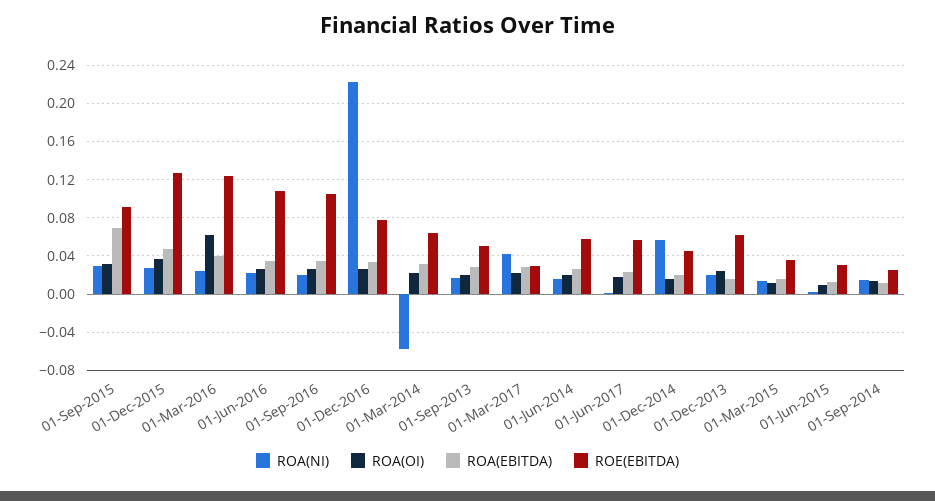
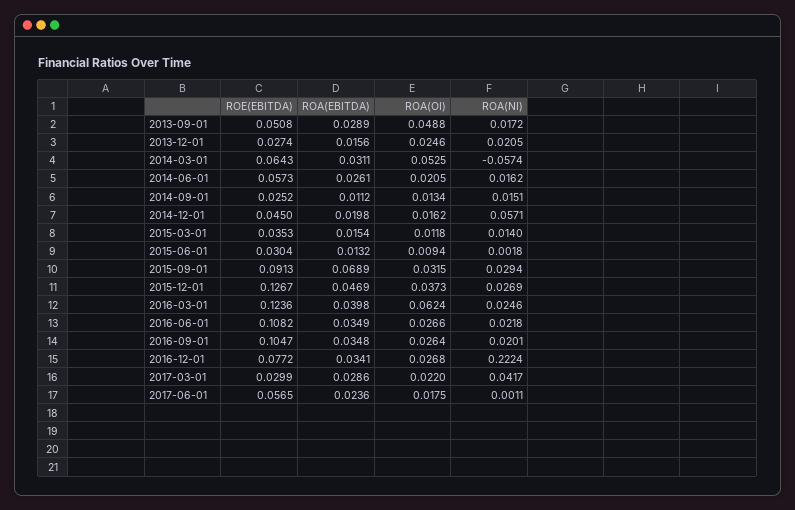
  {
    "ROA(NI)": {
      "01-Sep-2015": 0.0294,
      "01-Dec-2015": 0.0269,
      "01-Mar-2016": 0.0246,
      "01-Jun-2016": 0.0218,
      "01-Sep-2016": 0.0201,
      "01-Dec-2016": 0.2224,
      "01-Mar-2014": -0.0574,
      "01-Sep-2013": 0.0172,
      "01-Mar-2017": 0.0417,
      "01-Jun-2014": 0.0162,
      "01-Jun-2017": 0.0011,
      "01-Dec-2014": 0.0571,
      "01-Dec-2013": 0.0205,
      "01-Mar-2015": 0.014,
      "01-Jun-2015": 0.0018,
      "01-Sep-2014": 0.0151
    },
    "ROA(OI)": {
      "01-Sep-2015": 0.0315,
      "01-Dec-2015": 0.0373,
      "01-Mar-2016": 0.0624,
      "01-Jun-2016": 0.0266,
      "01-Sep-2016": 0.0264,
      "01-Dec-2016": 0.0268,
-     "01-Mar-2014": 0.02,
+     "01-Mar-2014": 0.0525,
-     "01-Sep-2013": 0.02,
+     "01-Sep-2013": 0.0488,
      "01-Mar-2017": 0.022,
      "01-Jun-2014": 0.0205,
      "01-Jun-2017": 0.0175,
      "01-Dec-2014": 0.0162,
      "01-Dec-2013": 0.0246,
      "01-Mar-2015": 0.0118,
      "01-Jun-2015": 0.0094,
      "01-Sep-2014": 0.0134
    },
    "ROA(EBITDA)": {
      "01-Sep-2015": 0.0689,
      "01-Dec-2015": 0.0469,
      "01-Mar-2016": 0.0398,
      "01-Jun-2016": 0.0349,
      "01-Sep-2016": 0.0348,
      "01-Dec-2016": 0.0341,
      "01-Mar-2014": 0.0311,
      "01-Sep-2013": 0.0289,
      "01-Mar-2017": 0.0286,
      "01-Jun-2014": 0.0261,
      "01-Jun-2017": 0.0236,
      "01-Dec-2014": 0.0198,
      "01-Dec-2013": 0.0156,
      "01-Mar-2015": 0.0154,
      "01-Jun-2015": 0.0132,
      "01-Sep-2014": 0.0112
    },
    "ROE(EBITDA)": {
      "01-Sep-2015": 0.0913,
      "01-Dec-2015": 0.1267,
      "01-Mar-2016": 0.1236,
      "01-Jun-2016": 0.1082,
      "01-Sep-2016": 0.1047,
      "01-Dec-2016": 0.0772,
      "01-Mar-2014": 0.0643,
      "01-Sep-2013": 0.0508,
      "01-Mar-2017": 0.0299,
      "01-Jun-2014": 0.0573,
      "01-Jun-2017": 0.0565,
      "01-Dec-2014": 0.045,
-     "01-Dec-2013": 0.06,
+     "01-Dec-2013": 0.0274,
      "01-Mar-2015": 0.0353,
      "01-Jun-2015": 0.0304,
      "01-Sep-2014": 0.0252
    }
  }

